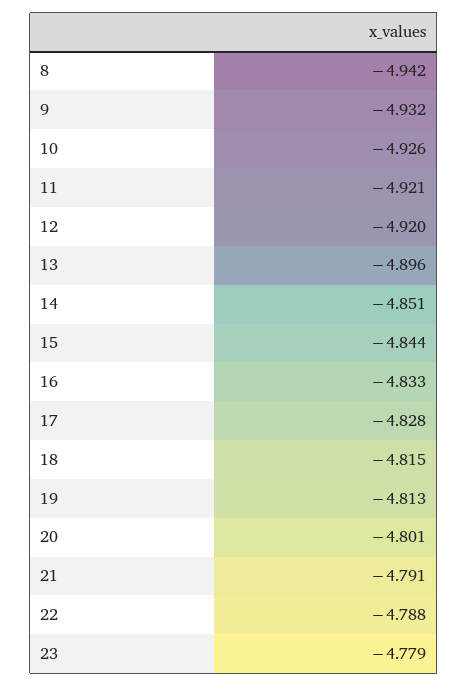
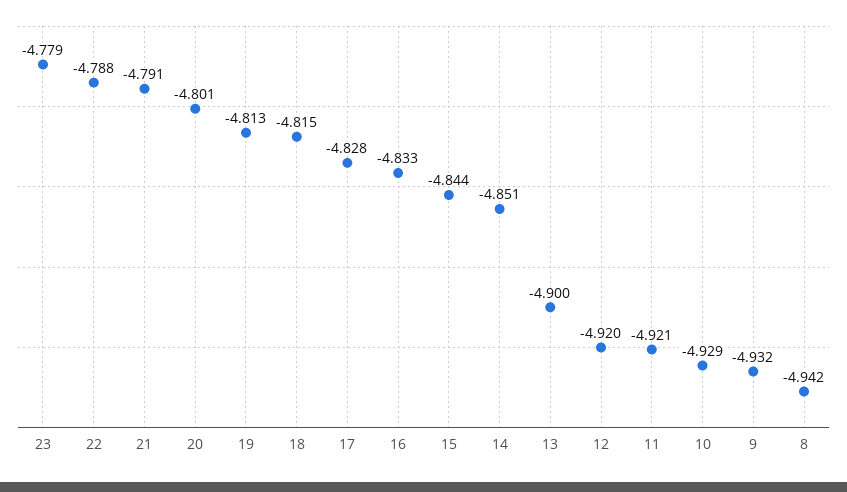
  {
    "8": -4.942,
    "9": -4.932,
-   "10": -4.926,
+   "10": -4.929,
    "11": -4.921,
    "12": -4.92,
-   "13": -4.896,
+   "13": -4.9,
    "14": -4.851,
    "15": -4.844,
    "16": -4.833,
    "17": -4.828,
    "18": -4.815,
    "19": -4.813,
    "20": -4.801,
    "21": -4.791,
    "22": -4.788,
    "23": -4.779
  }

